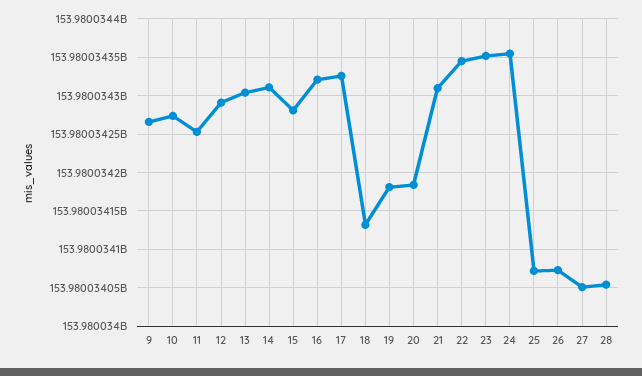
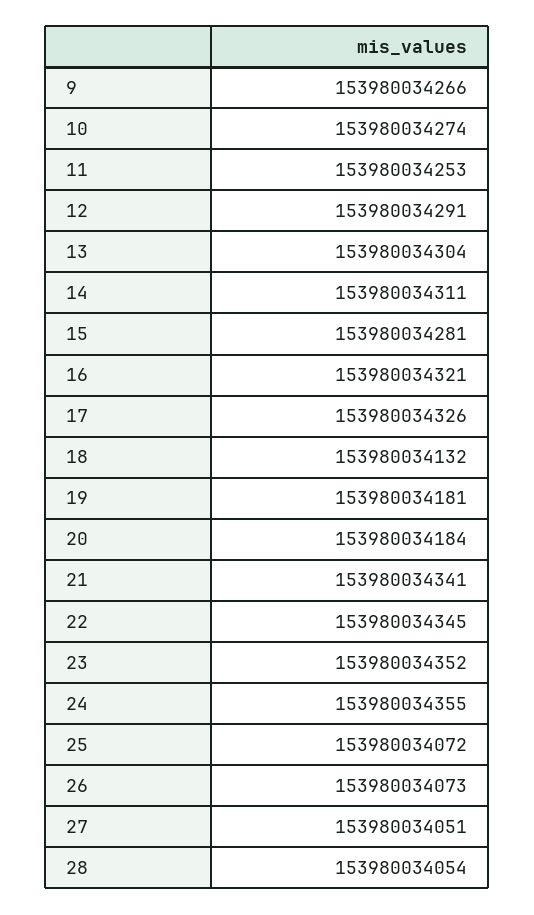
  {
    "9": 153980034266,
    "10": 153980034274,
    "11": 153980034253,
    "12": 153980034291,
    "13": 153980034304,
    "14": 153980034311,
    "15": 153980034281,
    "16": 153980034321,
    "17": 153980034326,
    "18": 153980034132,
    "19": 153980034181,
    "20": 153980034184,
-   "21": 153980034310,
+   "21": 153980034341,
    "22": 153980034345,
    "23": 153980034352,
    "24": 153980034355,
    "25": 153980034072,
    "26": 153980034073,
    "27": 153980034051,
    "28": 153980034054
  }

